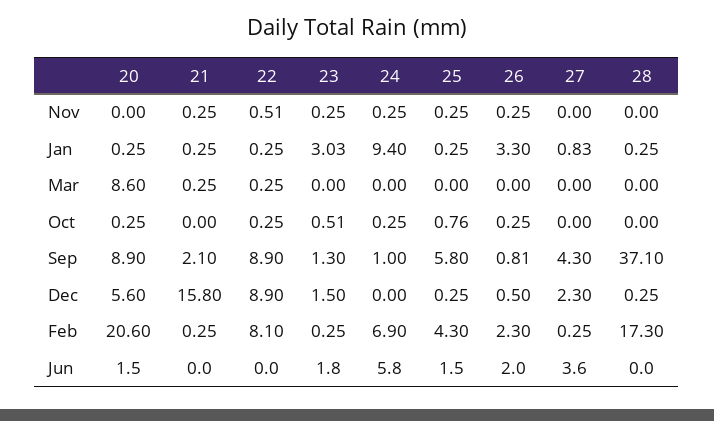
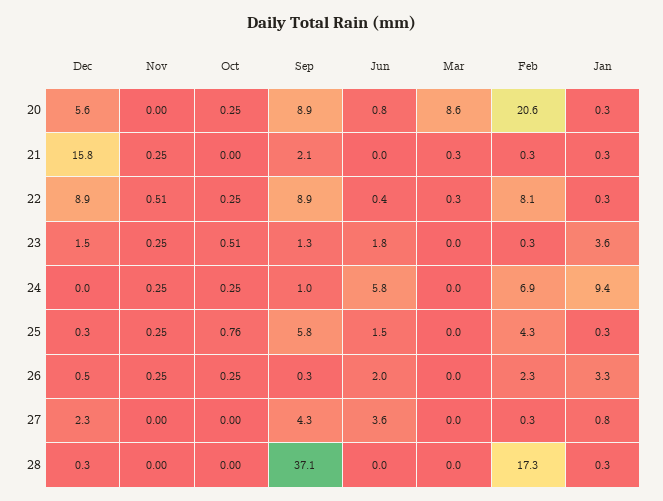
  {
    "20": {
      "Nov": 0,
      "Jan": 0.25,
      "Mar": 8.6,
      "Oct": 0.25,
      "Sep": 8.9,
      "Dec": 5.6,
      "Feb": 20.6,
-     "Jun": 1.5
+     "Jun": 0.8
    },
    "21": {
      "Nov": 0.25,
      "Jan": 0.25,
      "Mar": 0.25,
      "Oct": 0,
      "Sep": 2.1,
      "Dec": 15.8,
      "Feb": 0.25,
      "Jun": 0
    },
    "22": {
      "Nov": 0.51,
      "Jan": 0.25,
      "Mar": 0.25,
      "Oct": 0.25,
      "Sep": 8.9,
      "Dec": 8.9,
      "Feb": 8.1,
-     "Jun": 0
+     "Jun": 0.4
    },
    "23": {
      "Nov": 0.25,
-     "Jan": 3.03,
+     "Jan": 3.6,
      "Mar": 0,
      "Oct": 0.51,
      "Sep": 1.3,
      "Dec": 1.5,
      "Feb": 0.25,
      "Jun": 1.8
    },
    "24": {
      "Nov": 0.25,
      "Jan": 9.4,
      "Mar": 0,
      "Oct": 0.25,
      "Sep": 1,
      "Dec": 0,
      "Feb": 6.9,
      "Jun": 5.8
    },
    "25": {
      "Nov": 0.25,
      "Jan": 0.25,
      "Mar": 0,
      "Oct": 0.76,
      "Sep": 5.8,
      "Dec": 0.25,
      "Feb": 4.3,
      "Jun": 1.5
    },
    "26": {
      "Nov": 0.25,
      "Jan": 3.3,
      "Mar": 0,
      "Oct": 0.25,
-     "Sep": 0.81,
+     "Sep": 0.3,
      "Dec": 0.5,
      "Feb": 2.3,
      "Jun": 2
    },
    "27": {
      "Nov": 0,
      "Jan": 0.83,
      "Mar": 0,
      "Oct": 0,
      "Sep": 4.3,
      "Dec": 2.3,
      "Feb": 0.25,
      "Jun": 3.6
    },
    "28": {
      "Nov": 0,
      "Jan": 0.25,
      "Mar": 0,
      "Oct": 0,
      "Sep": 37.1,
      "Dec": 0.25,
      "Feb": 17.3,
      "Jun": 0
    }
  }

